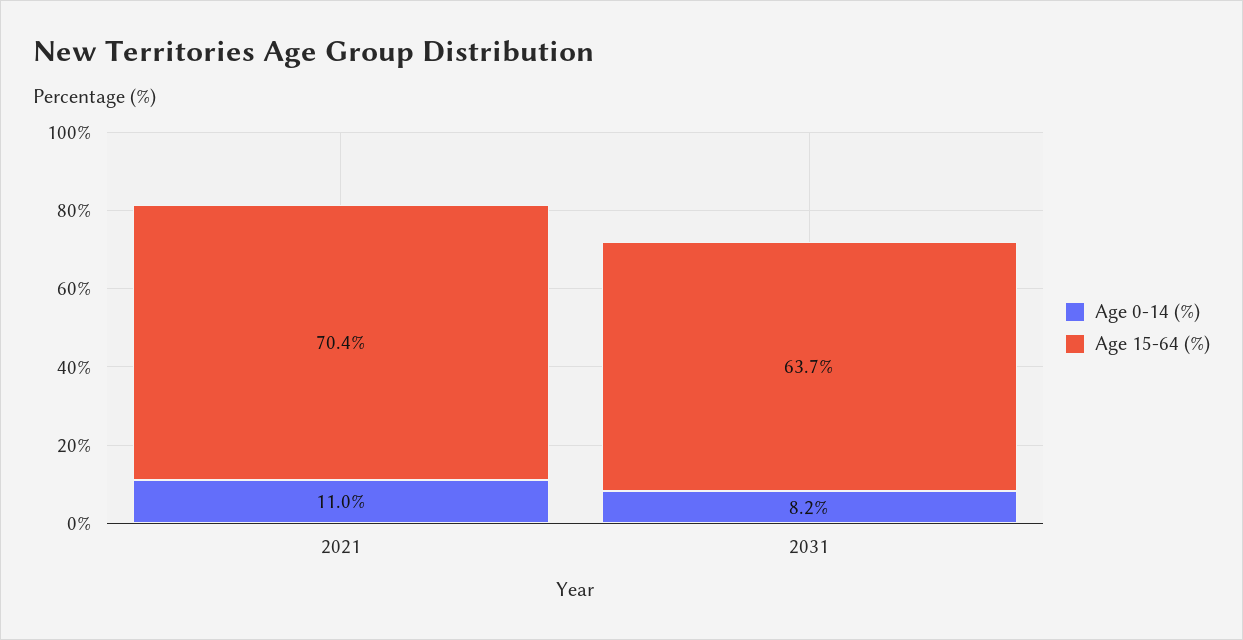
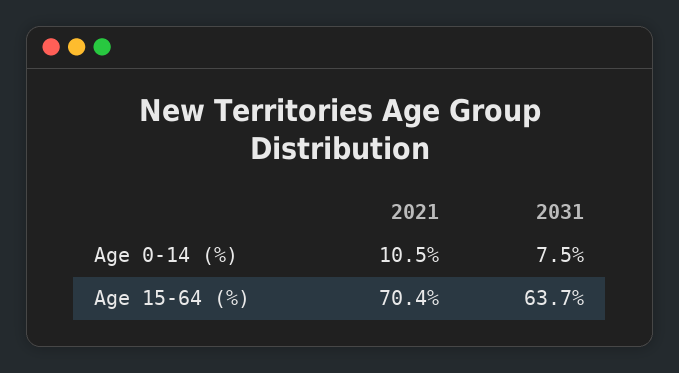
  {
    "Age 0-14 (%)": {
-     "2021": 11,
+     "2021": 10.5,
-     "2031": 8.2
+     "2031": 7.5
    },
    "Age 15-64 (%)": {
      "2021": 70.4,
      "2031": 63.7
    }
  }

